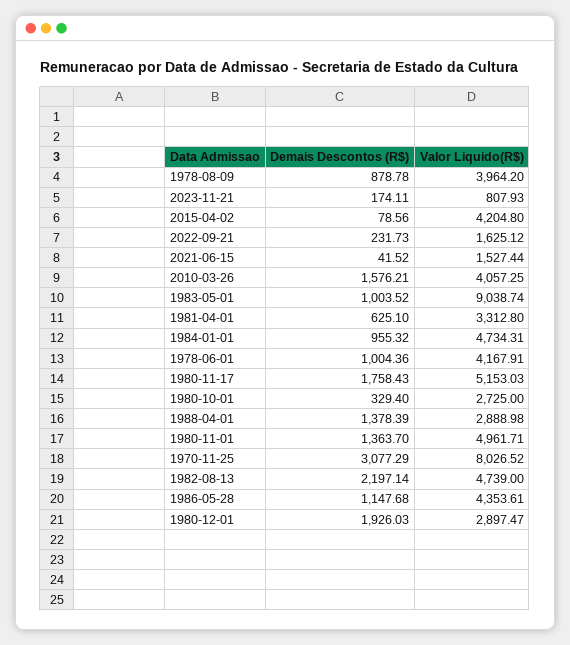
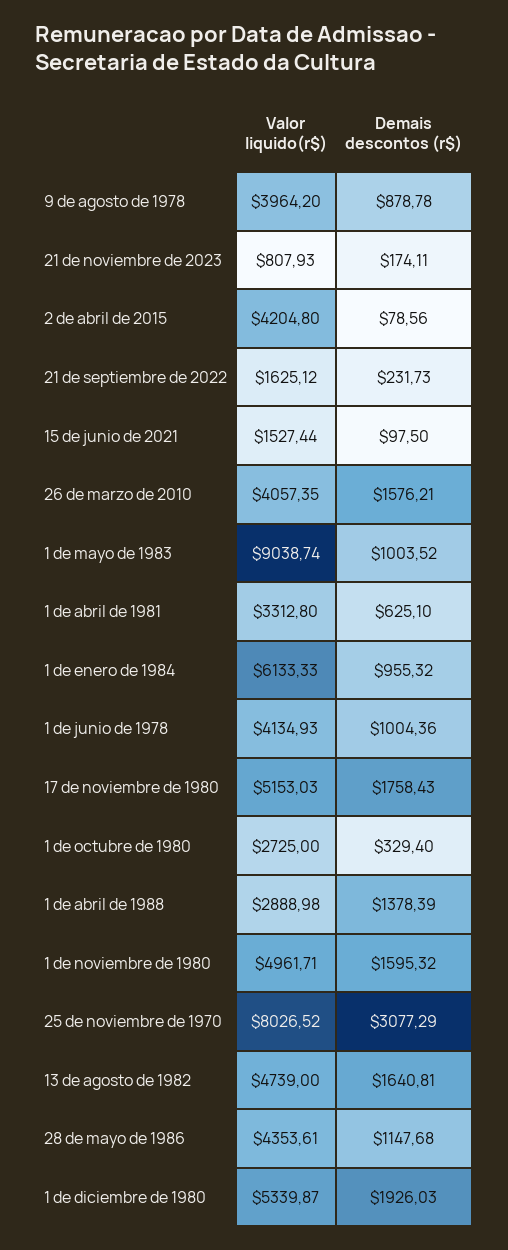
  {
    "Demais Descontos (R$)": {
      "1978-08-09": 878.78,
      "2023-11-21": 174.11,
      "2015-04-02": 78.56,
      "2022-09-21": 231.73,
-     "2021-06-15": 41.52,
+     "2021-06-15": 97.5,
      "2010-03-26": 1576.21,
      "1983-05-01": 1003.52,
      "1981-04-01": 625.1,
      "1984-01-01": 955.32,
      "1978-06-01": 1004.36,
      "1980-11-17": 1758.43,
      "1980-10-01": 329.4,
      "1988-04-01": 1378.39,
-     "1980-11-01": 1363.7,
+     "1980-11-01": 1595.32,
      "1970-11-25": 3077.29,
-     "1982-08-13": 2197.14,
+     "1982-08-13": 1640.81,
      "1986-05-28": 1147.68,
      "1980-12-01": 1926.03
    },
    "Valor Liquido(R$)": {
      "1978-08-09": 3964.2,
      "2023-11-21": 807.93,
      "2015-04-02": 4204.8,
      "2022-09-21": 1625.12,
      "2021-06-15": 1527.44,
-     "2010-03-26": 4057.25,
+     "2010-03-26": 4057.35,
      "1983-05-01": 9038.74,
      "1981-04-01": 3312.8,
-     "1984-01-01": 4734.31,
+     "1984-01-01": 6133.33,
-     "1978-06-01": 4167.91,
+     "1978-06-01": 4134.93,
      "1980-11-17": 5153.03,
      "1980-10-01": 2725,
      "1988-04-01": 2888.98,
      "1980-11-01": 4961.71,
      "1970-11-25": 8026.52,
      "1982-08-13": 4739,
      "1986-05-28": 4353.61,
-     "1980-12-01": 2897.47
+     "1980-12-01": 5339.87
    }
  }

